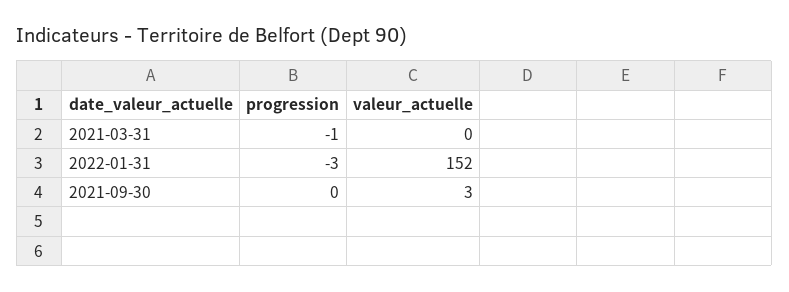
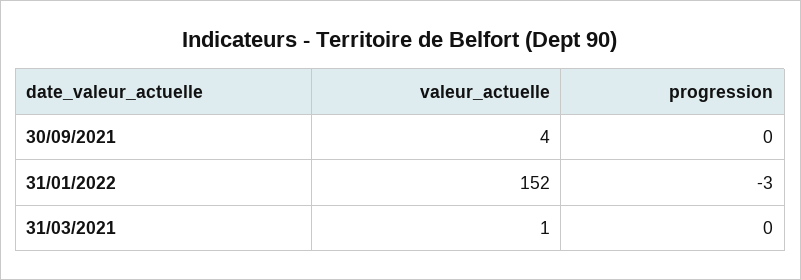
  {
    "progression": {
-     "2021-03-31": -1,
+     "2021-03-31": 0,
      "2022-01-31": -3,
      "2021-09-30": 0
    },
    "valeur_actuelle": {
-     "2021-03-31": 0,
+     "2021-03-31": 1,
      "2022-01-31": 152,
-     "2021-09-30": 3
+     "2021-09-30": 4
    }
  }

